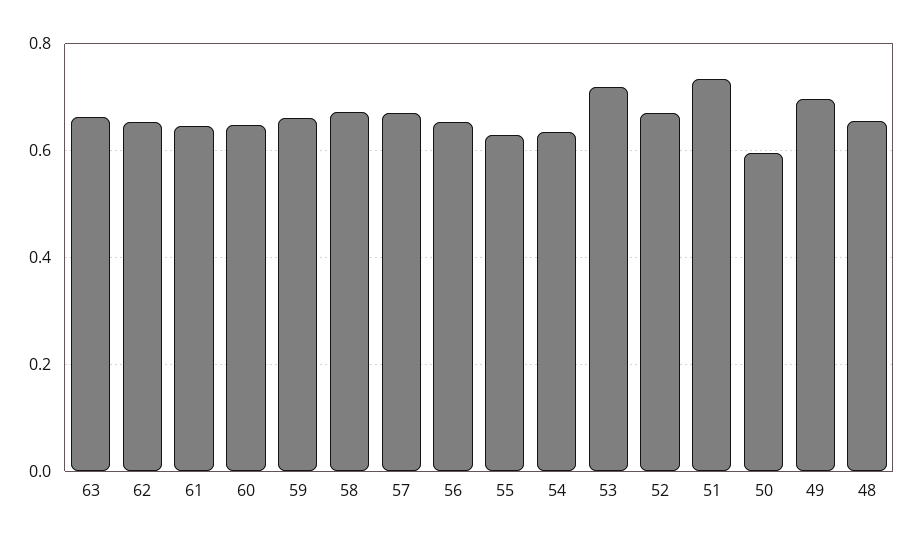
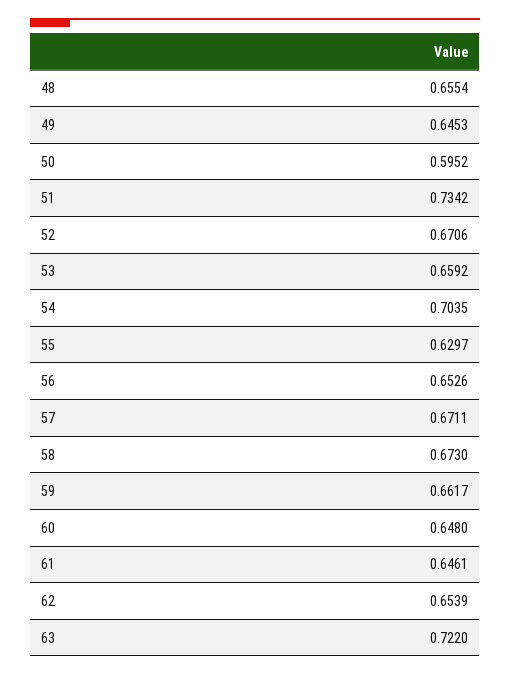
  {
-   "63": 0.66,
+   "63": 0.722,
    "62": 0.6539,
    "61": 0.6461,
    "60": 0.648,
    "59": 0.6617,
    "58": 0.673,
    "57": 0.6711,
    "56": 0.6526,
    "55": 0.6297,
-   "54": 0.64,
+   "54": 0.7035,
-   "53": 0.72,
+   "53": 0.6592,
    "52": 0.6706,
    "51": 0.7342,
    "50": 0.5952,
-   "49": 0.7,
+   "49": 0.6453,
    "48": 0.6554
  }

